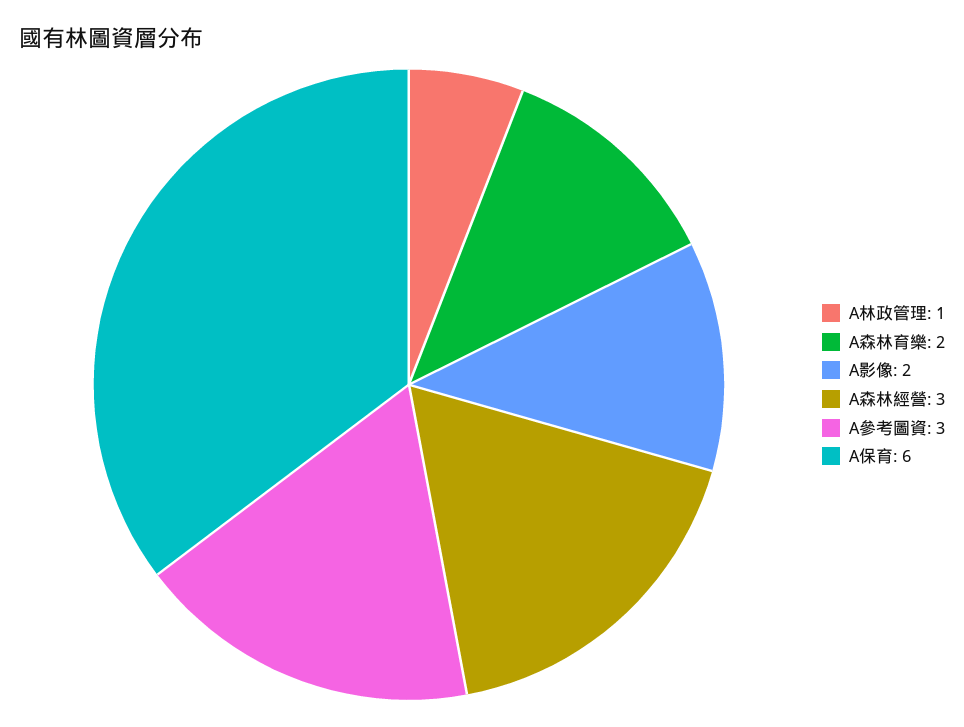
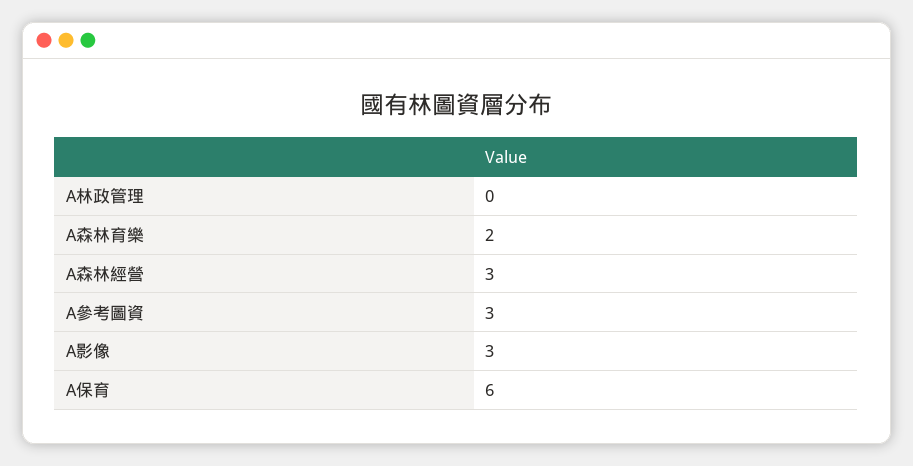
  {
-   "A林政管理": 1,
+   "A林政管理": 0,
    "A森林育樂": 2,
-   "A影像": 2,
+   "A影像": 3,
    "A森林經營": 3,
    "A參考圖資": 3,
    "A保育": 6
  }

